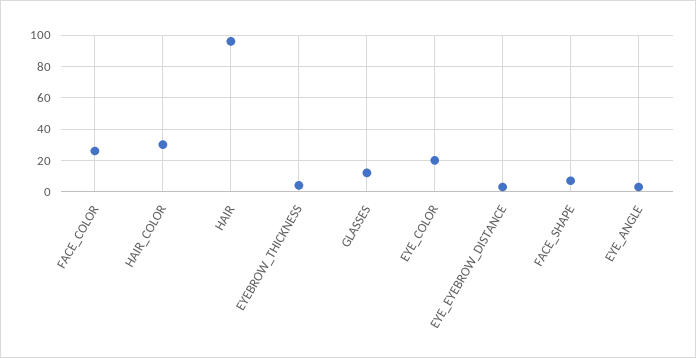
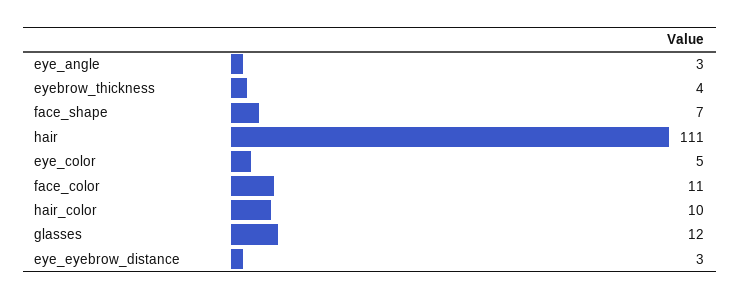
  {
-   "FACE_COLOR": 25,
+   "FACE_COLOR": 11,
-   "HAIR_COLOR": 30,
+   "HAIR_COLOR": 10,
-   "HAIR": 95,
+   "HAIR": 111,
    "EYEBROW_THICKNESS": 4,
    "GLASSES": 12,
-   "EYE_COLOR": 20,
+   "EYE_COLOR": 5,
    "EYE_EYEBROW_DISTANCE": 3,
    "FACE_SHAPE": 7,
    "EYE_ANGLE": 3
  }

